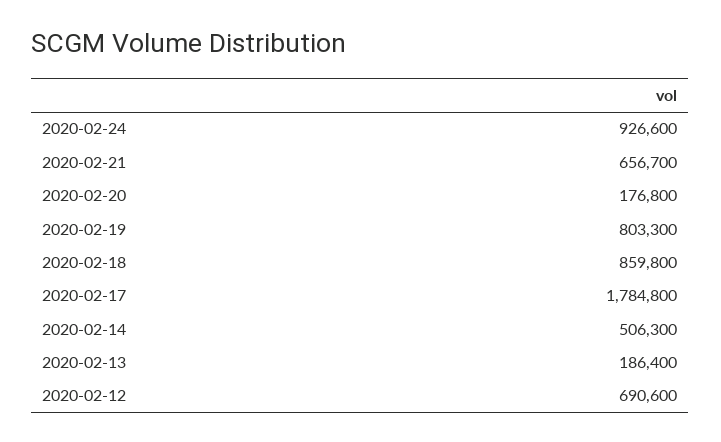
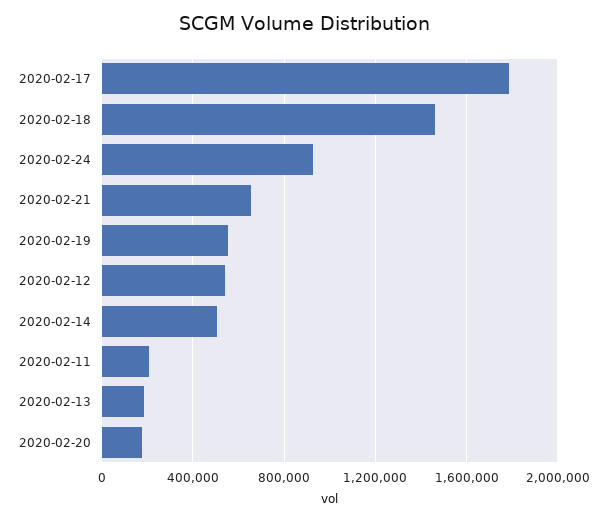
  {
    "2020-02-24": 926600,
    "2020-02-21": 656700,
    "2020-02-20": 176800,
-   "2020-02-19": 803300,
+   "2020-02-19": 550000,
-   "2020-02-18": 859800,
+   "2020-02-18": 1450000,
    "2020-02-17": 1784800,
    "2020-02-14": 506300,
    "2020-02-13": 186400,
-   "2020-02-12": 690600
+   "2020-02-12": 550000,
+   "2020-02-11": 200000
  }

